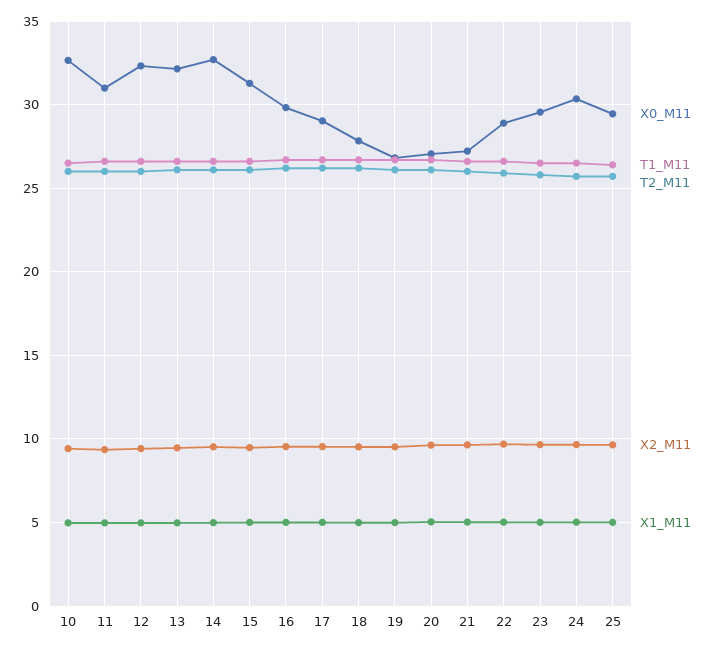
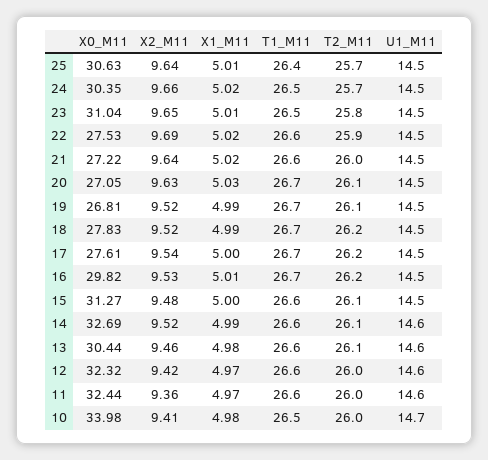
  {
    "X0_M11": {
-     "10": 32.5,
+     "10": 33.98,
-     "11": 31,
+     "11": 32.44,
      "12": 32.32,
-     "13": 32,
+     "13": 30.44,
      "14": 32.69,
      "15": 31.27,
      "16": 29.82,
-     "17": 29,
+     "17": 27.61,
      "18": 27.83,
      "19": 26.81,
      "20": 27.05,
      "21": 27.22,
-     "22": 29,
+     "22": 27.53,
-     "23": 29.5,
+     "23": 31.04,
      "24": 30.35,
-     "25": 29.5
+     "25": 30.63
    },
    "T1_M11": {
      "10": 26.5,
      "11": 26.6,
      "12": 26.6,
      "13": 26.6,
      "14": 26.6,
      "15": 26.6,
      "16": 26.7,
      "17": 26.7,
      "18": 26.7,
      "19": 26.7,
      "20": 26.7,
      "21": 26.6,
      "22": 26.6,
      "23": 26.5,
      "24": 26.5,
      "25": 26.4
    },
    "T2_M11": {
      "10": 26,
      "11": 26,
      "12": 26,
      "13": 26.1,
      "14": 26.1,
      "15": 26.1,
      "16": 26.2,
      "17": 26.2,
      "18": 26.2,
      "19": 26.1,
      "20": 26.1,
      "21": 26,
      "22": 25.9,
      "23": 25.8,
      "24": 25.7,
      "25": 25.7
    },
    "X2_M11": {
      "10": 9.41,
      "11": 9.36,
      "12": 9.42,
      "13": 9.46,
      "14": 9.52,
      "15": 9.48,
      "16": 9.53,
      "17": 9.54,
      "18": 9.52,
      "19": 9.52,
      "20": 9.63,
      "21": 9.64,
      "22": 9.69,
      "23": 9.65,
      "24": 9.66,
      "25": 9.64
    },
    "X1_M11": {
      "10": 4.98,
      "11": 4.97,
      "12": 4.97,
      "13": 4.98,
      "14": 4.99,
      "15": 5,
      "16": 5.01,
      "17": 5,
      "18": 4.99,
      "19": 4.99,
      "20": 5.03,
      "21": 5.02,
      "22": 5.02,
      "23": 5.01,
      "24": 5.02,
      "25": 5.01
-   }
+   },
+   "U1_M11": {
+     "25": 14.5,
+     "24": 14.5,
+     "23": 14.5,
+     "22": 14.5,
+     "21": 14.5,
+     "20": 14.5,
+     "19": 14.5,
+     "18": 14.5,
+     "17": 14.5,
+     "16": 14.5,
+     "15": 14.5,
+     "14": 14.6,
+     "13": 14.6,
+     "12": 14.6,
+     "11": 14.6,
+     "10": 14.7
+   }
  }

